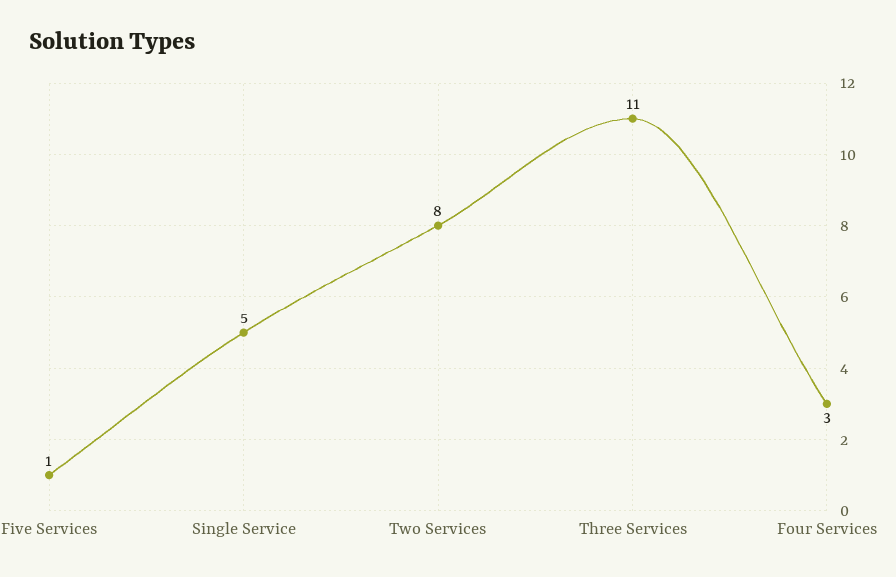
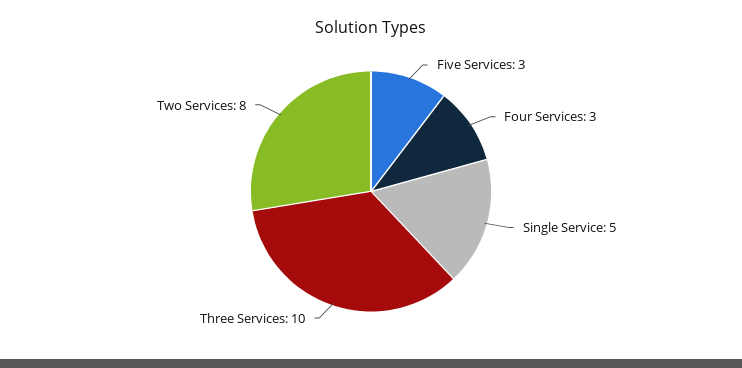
  {
-   "Five Services": 1,
+   "Five Services": 3,
    "Single Service": 5,
    "Two Services": 8,
-   "Three Services": 11,
+   "Three Services": 10,
    "Four Services": 3
  }

